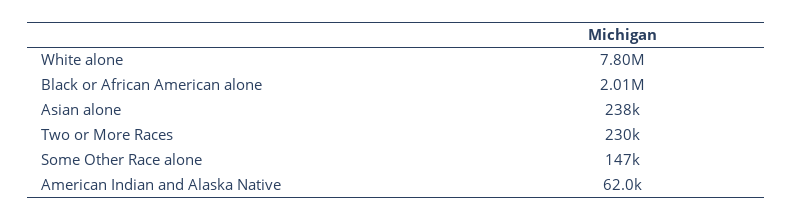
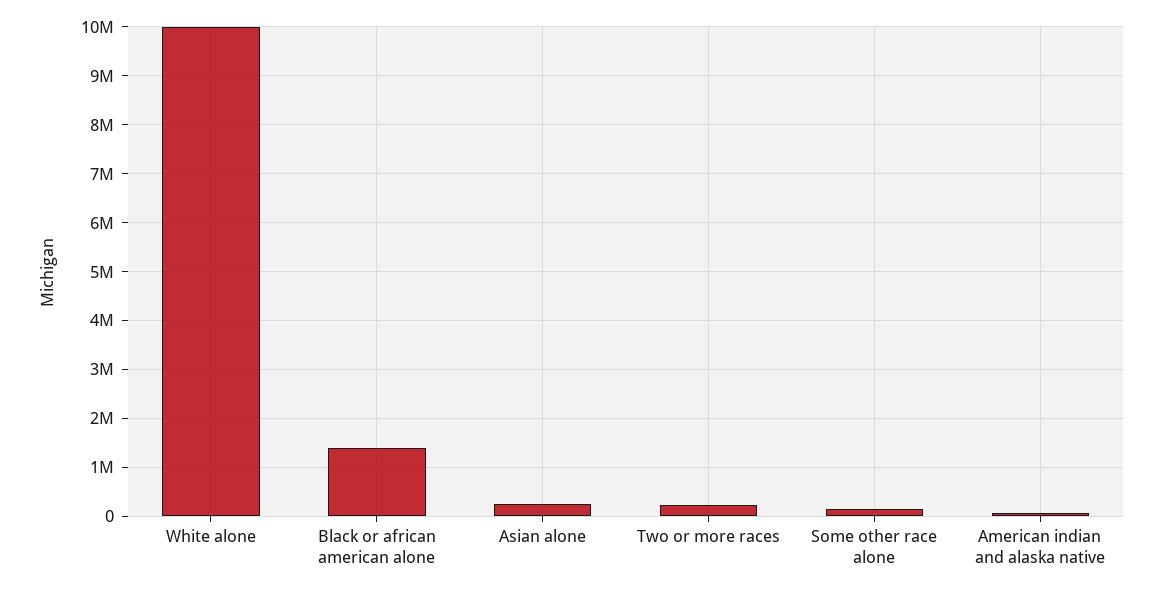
  {
-   "White alone": 7800000,
+   "White alone": 10000000,
-   "Black or African American alone": 2010000,
+   "Black or African American alone": 1400000,
    "Asian alone": 238000,
    "Two or More Races": 230000,
    "Some Other Race alone": 147000,
    "American Indian and Alaska Native": 62000
  }

